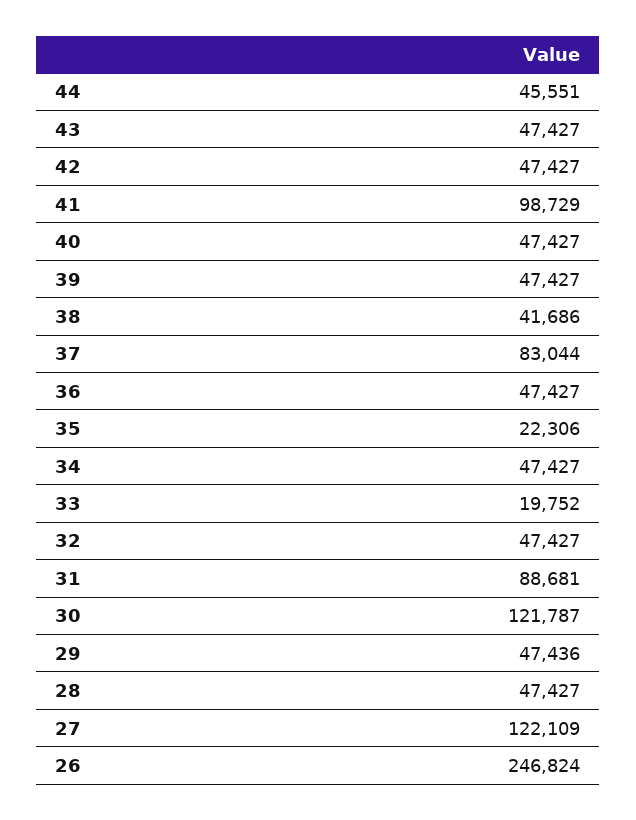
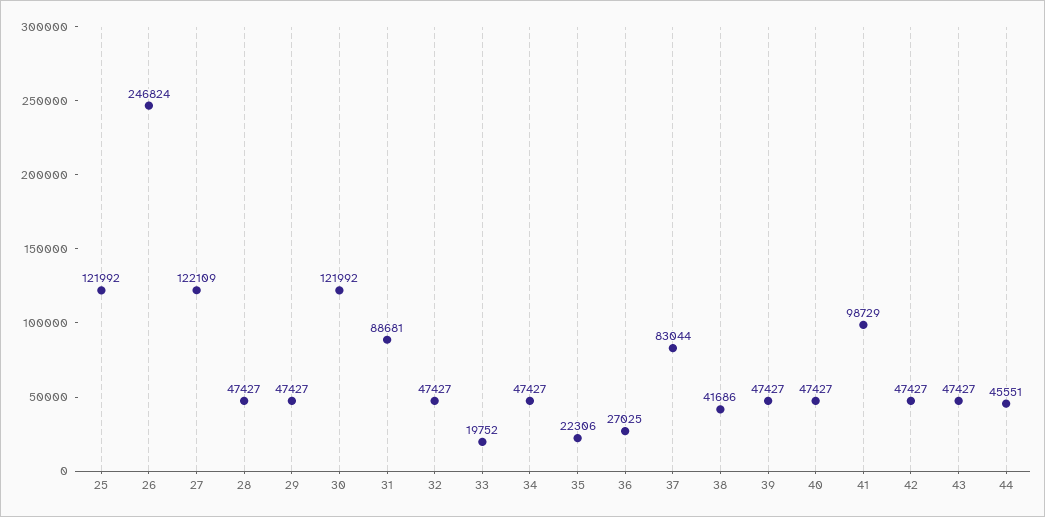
  {
    "44": 45551,
    "43": 47427,
    "42": 47427,
    "41": 98729,
    "40": 47427,
    "39": 47427,
    "38": 41686,
    "37": 83044,
-   "36": 47427,
+   "36": 27025,
    "35": 22306,
    "34": 47427,
    "33": 19752,
    "32": 47427,
    "31": 88681,
-   "30": 121787,
+   "30": 121992,
-   "29": 47436,
+   "29": 47427,
    "28": 47427,
    "27": 122109,
-   "26": 246824
+   "26": 246824,
+   "25": 121992
  }

